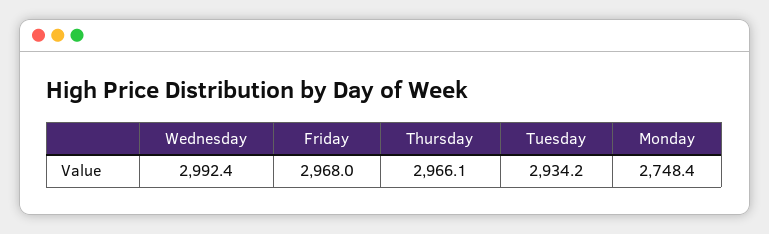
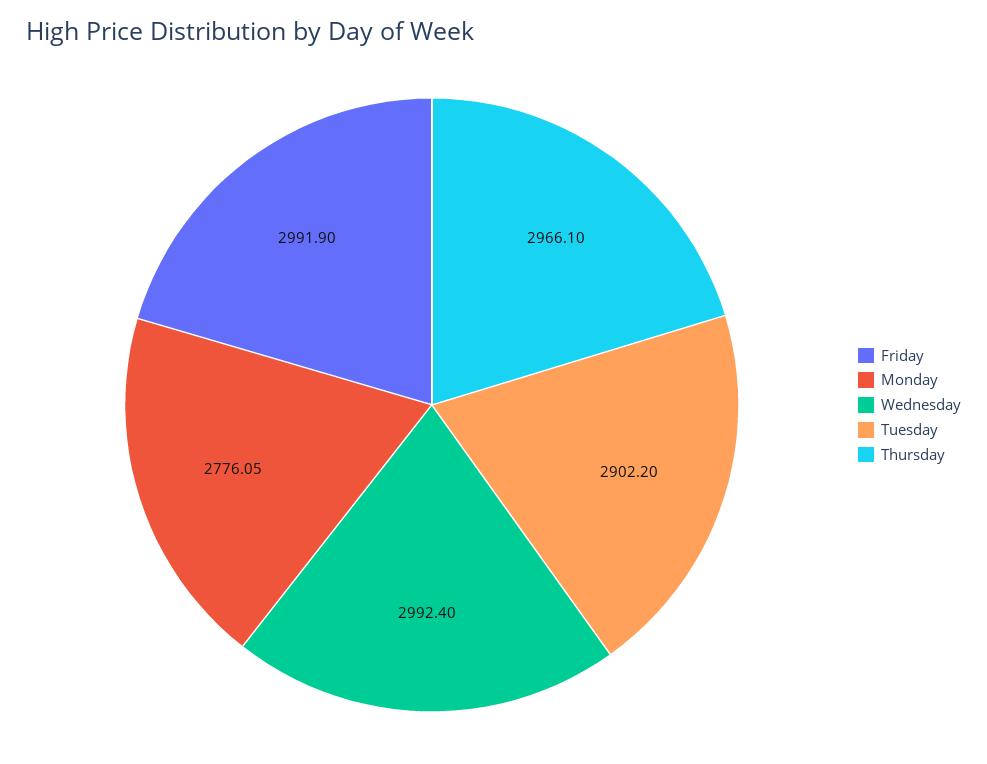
  {
    "Wednesday": 2992.4,
-   "Friday": 2968,
+   "Friday": 2991.9,
    "Thursday": 2966.1,
-   "Tuesday": 2934.2,
+   "Tuesday": 2902.2,
-   "Monday": 2748.4
+   "Monday": 2776.05
  }

